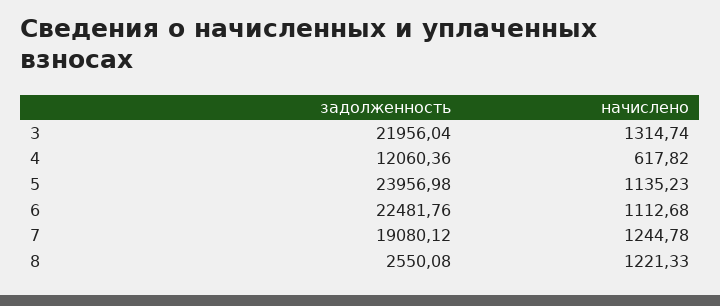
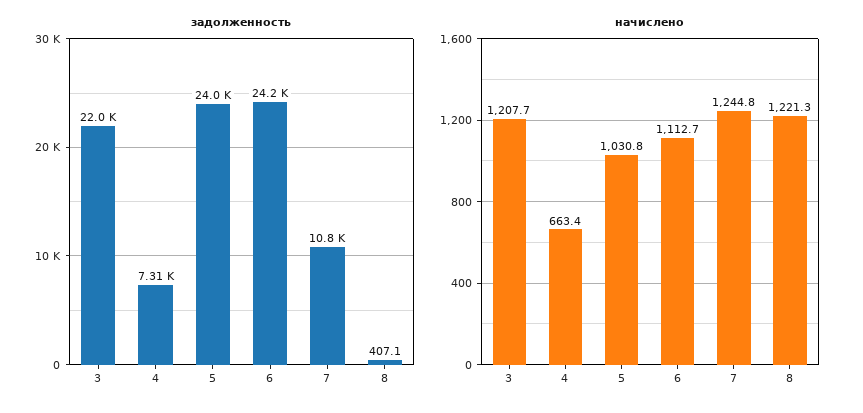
  {
    "задолженность": {
      "3": 21956.04,
-     "4": 12060.36,
+     "4": 7310,
      "5": 23956.98,
-     "6": 22481.76,
+     "6": 24200,
-     "7": 19080.12,
+     "7": 10800,
-     "8": 2550.08
+     "8": 407.1
    },
    "начислено": {
-     "3": 1314.74,
+     "3": 1207.7,
-     "4": 617.82,
+     "4": 663.4,
-     "5": 1135.23,
+     "5": 1030.8,
      "6": 1112.68,
      "7": 1244.78,
      "8": 1221.33
    }
  }

